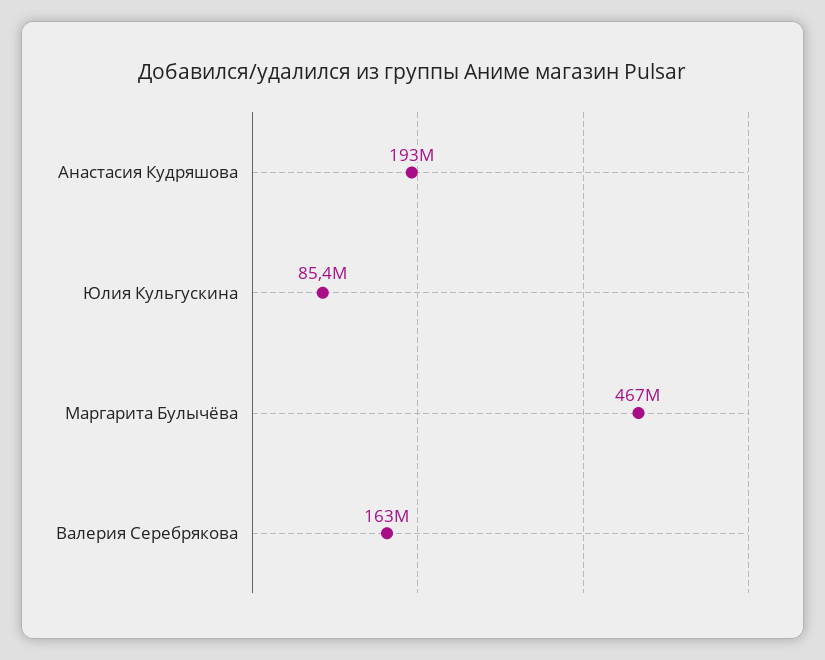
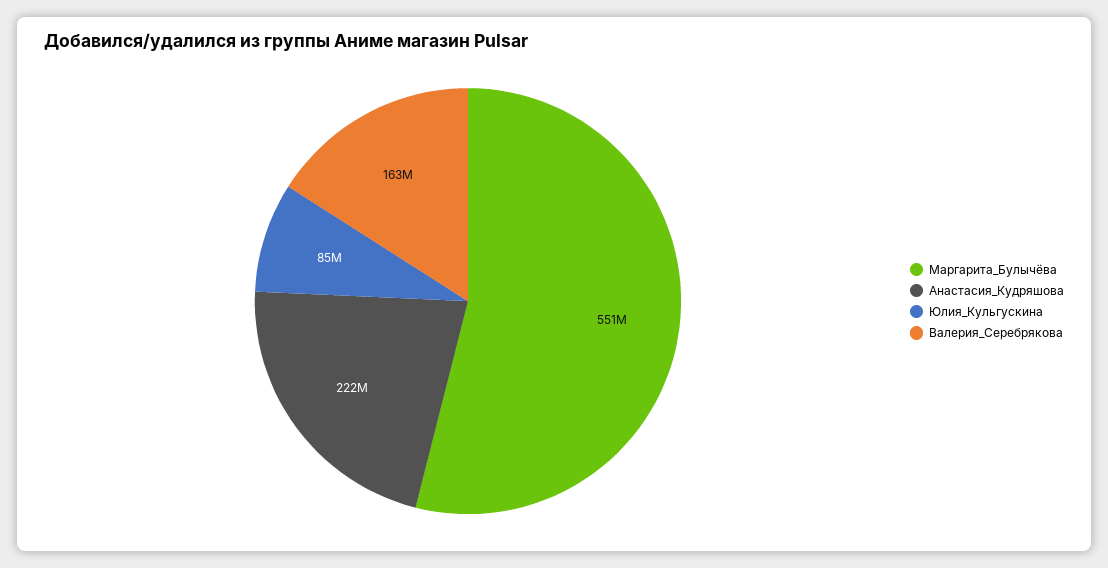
  {
-   "Анастасия Кудряшова": 193000000,
+   "Анастасия Кудряшова": 222000000,
    "Юлия Кульгускина": 85400000,
-   "Маргарита Булычёва": 467000000,
+   "Маргарита Булычёва": 551000000,
    "Валерия Серебрякова": 163000000
  }

